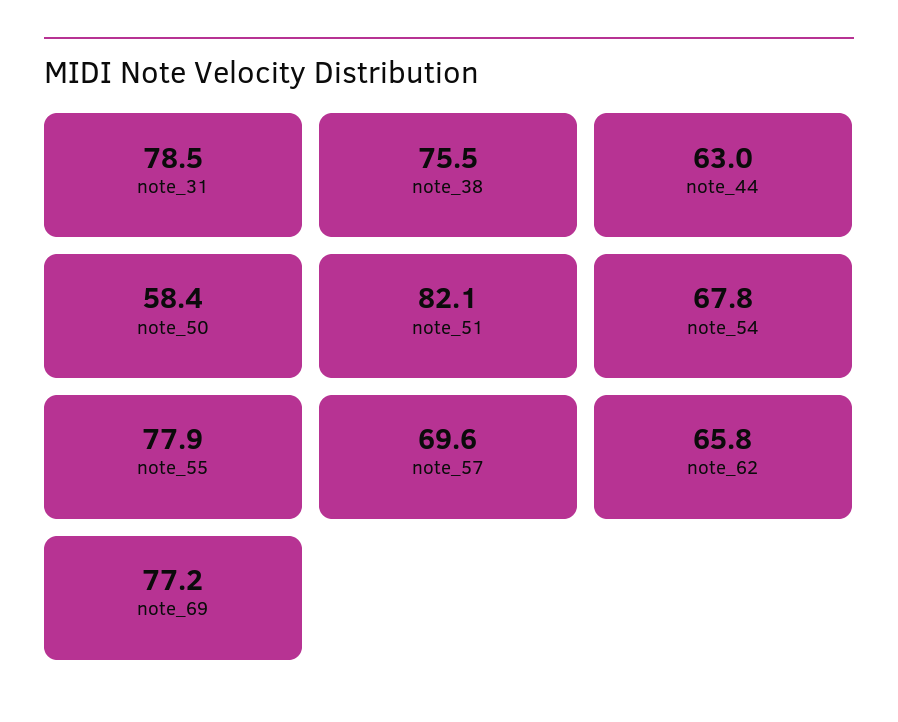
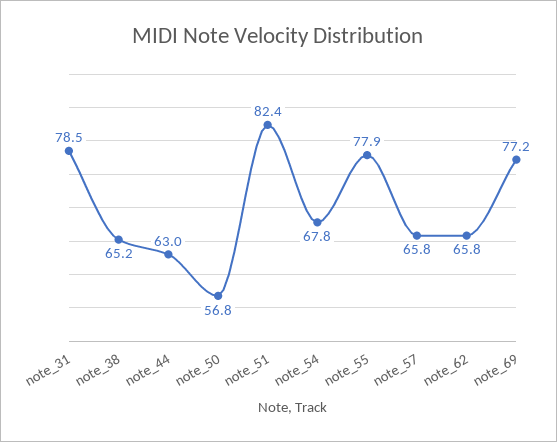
  {
    "note_31": 78.5,
-   "note_38": 75.5,
+   "note_38": 65.2,
    "note_44": 63,
-   "note_50": 58.4,
+   "note_50": 56.8,
-   "note_51": 82.1,
+   "note_51": 82.4,
    "note_54": 67.8,
    "note_55": 77.9,
-   "note_57": 69.6,
+   "note_57": 65.8,
    "note_62": 65.8,
    "note_69": 77.2
  }

